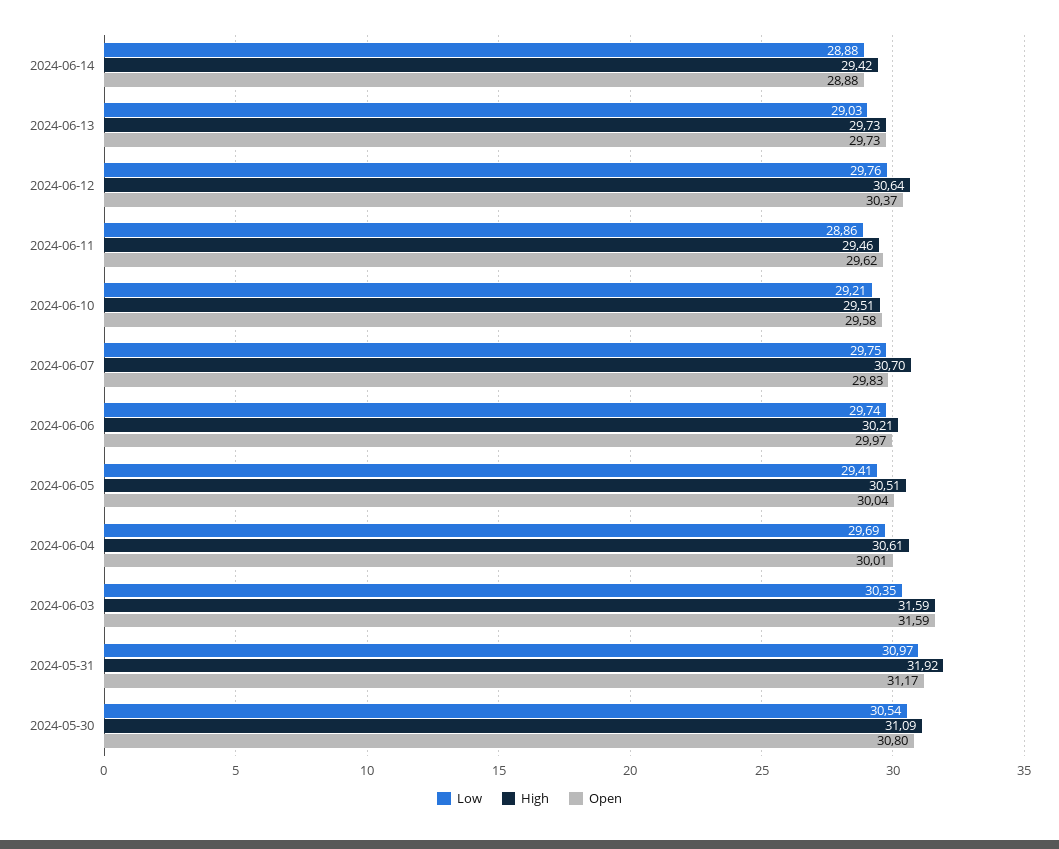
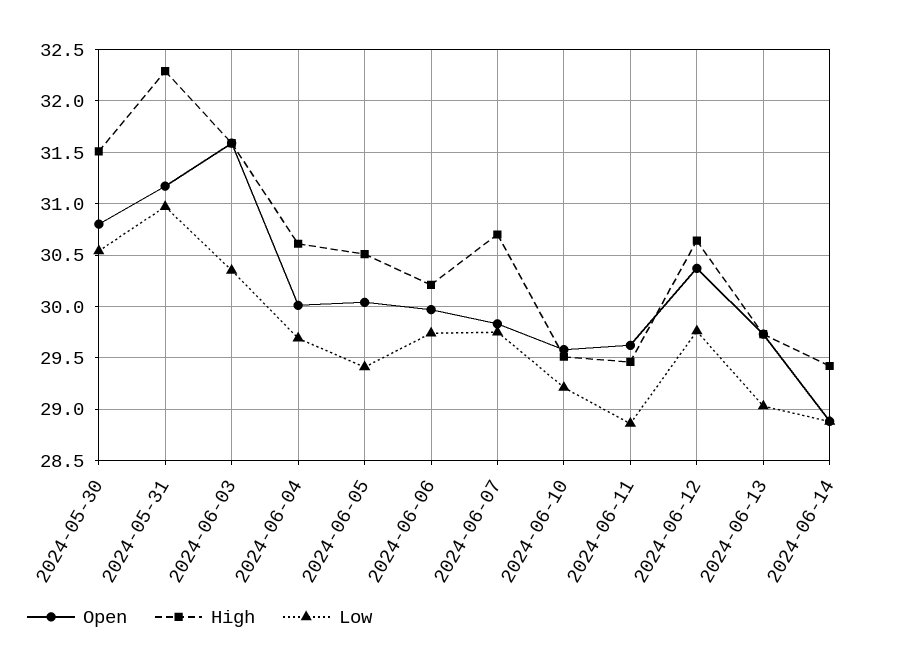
  {
    "Low": {
      "2024-06-14": 28.88,
      "2024-06-13": 29.03,
      "2024-06-12": 29.76,
      "2024-06-11": 28.86,
      "2024-06-10": 29.21,
      "2024-06-07": 29.75,
      "2024-06-06": 29.74,
      "2024-06-05": 29.41,
      "2024-06-04": 29.69,
      "2024-06-03": 30.35,
      "2024-05-31": 30.97,
      "2024-05-30": 30.54
    },
    "High": {
      "2024-06-14": 29.42,
      "2024-06-13": 29.73,
      "2024-06-12": 30.64,
      "2024-06-11": 29.46,
      "2024-06-10": 29.51,
      "2024-06-07": 30.7,
      "2024-06-06": 30.21,
      "2024-06-05": 30.51,
      "2024-06-04": 30.61,
      "2024-06-03": 31.59,
-     "2024-05-31": 31.92,
+     "2024-05-31": 32.3,
-     "2024-05-30": 31.09
+     "2024-05-30": 31.5
    },
    "Open": {
      "2024-06-14": 28.88,
      "2024-06-13": 29.73,
      "2024-06-12": 30.37,
      "2024-06-11": 29.62,
      "2024-06-10": 29.58,
      "2024-06-07": 29.83,
      "2024-06-06": 29.97,
      "2024-06-05": 30.04,
      "2024-06-04": 30.01,
      "2024-06-03": 31.59,
      "2024-05-31": 31.17,
      "2024-05-30": 30.8
    }
  }

